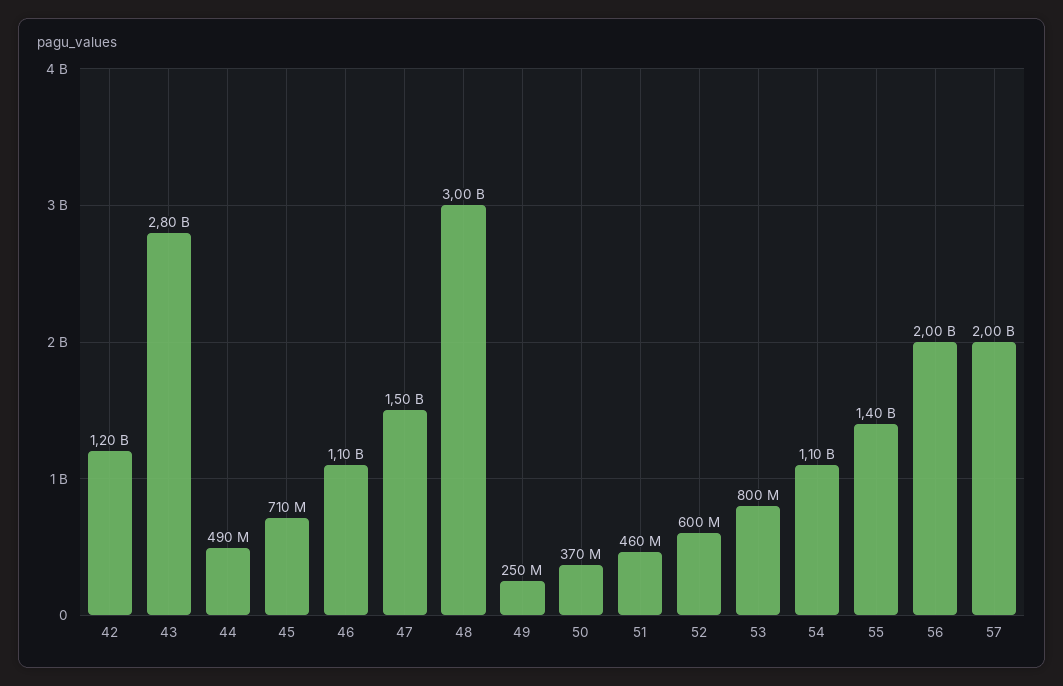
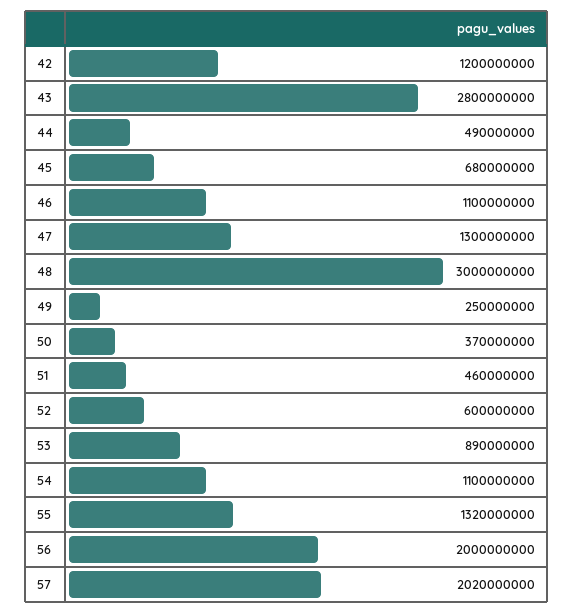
  {
    "42": 1200000000,
    "43": 2800000000,
    "44": 490000000,
-   "45": 710000000,
+   "45": 680000000,
    "46": 1100000000,
-   "47": 1500000000,
+   "47": 1300000000,
    "48": 3000000000,
    "49": 250000000,
    "50": 370000000,
    "51": 460000000,
    "52": 600000000,
-   "53": 800000000,
+   "53": 890000000,
    "54": 1100000000,
-   "55": 1400000000,
+   "55": 1320000000,
    "56": 2000000000,
-   "57": 2000000000
+   "57": 2020000000
  }

